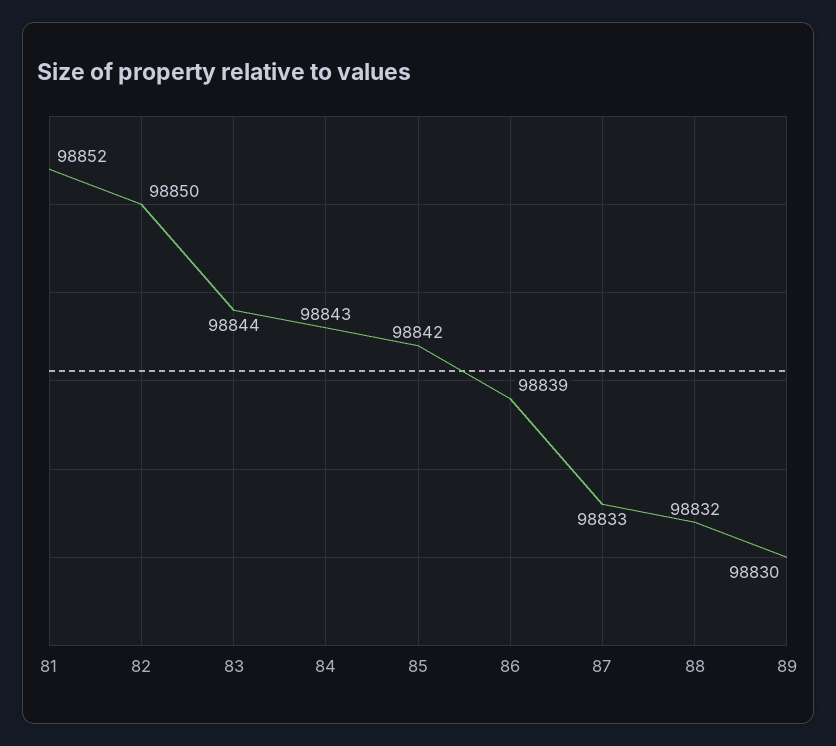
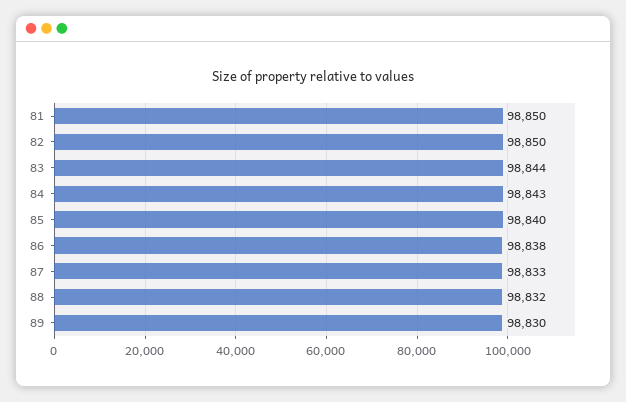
  {
-   "81": 98852,
+   "81": 98850,
    "82": 98850,
    "83": 98844,
    "84": 98843,
-   "85": 98842,
+   "85": 98840,
-   "86": 98839,
+   "86": 98838,
    "87": 98833,
    "88": 98832,
    "89": 98830
  }

